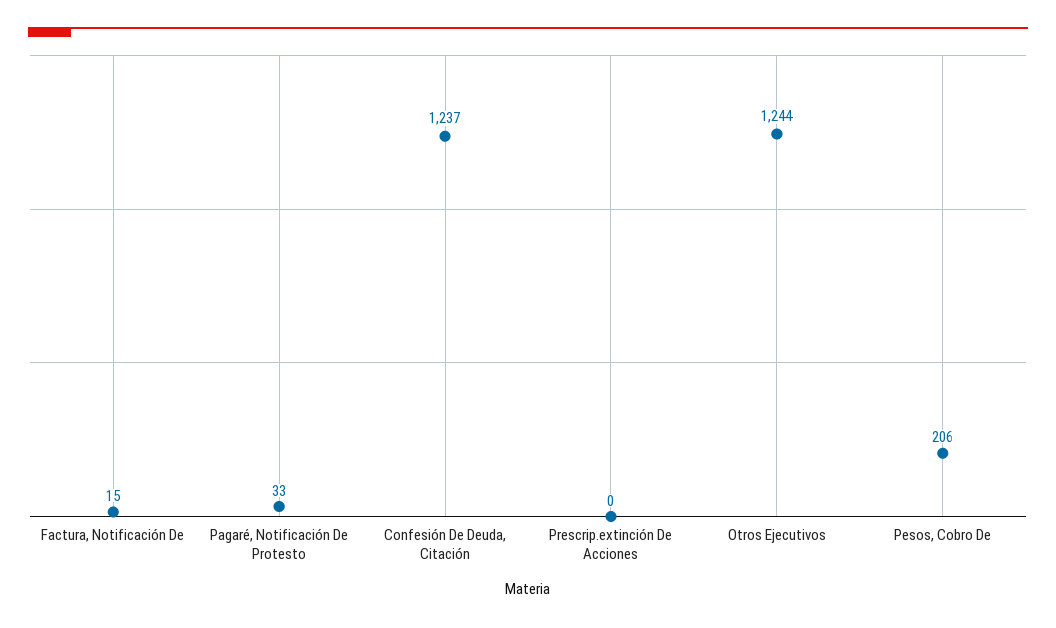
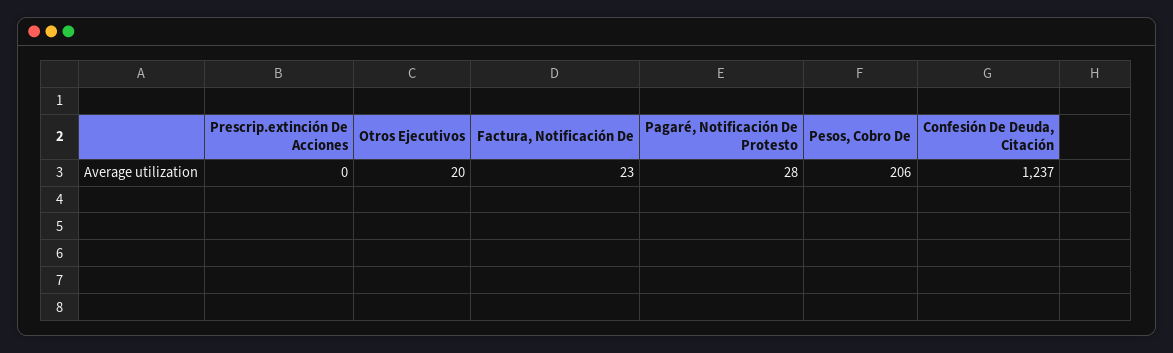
  {
-   "Factura, Notificación De": 15,
+   "Factura, Notificación De": 23,
-   "Pagaré, Notificación De Protesto": 33,
+   "Pagaré, Notificación De Protesto": 28,
    "Confesión De Deuda, Citación": 1237,
    "Prescrip.extinción De Acciones": 0,
-   "Otros Ejecutivos": 1244,
+   "Otros Ejecutivos": 20,
    "Pesos, Cobro De": 206
  }

